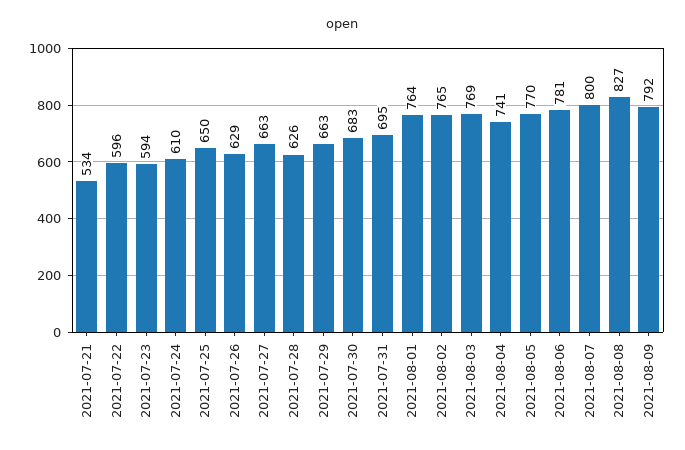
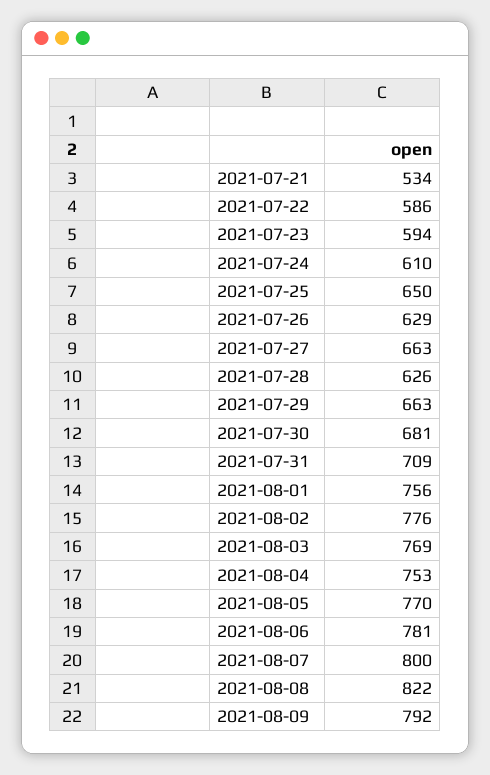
  {
    "2021-07-21": 534,
-   "2021-07-22": 596,
+   "2021-07-22": 586,
    "2021-07-23": 594,
    "2021-07-24": 610,
    "2021-07-25": 650,
    "2021-07-26": 629,
    "2021-07-27": 663,
    "2021-07-28": 626,
    "2021-07-29": 663,
-   "2021-07-30": 683,
+   "2021-07-30": 681,
-   "2021-07-31": 695,
+   "2021-07-31": 709,
-   "2021-08-01": 764,
+   "2021-08-01": 756,
-   "2021-08-02": 765,
+   "2021-08-02": 776,
    "2021-08-03": 769,
-   "2021-08-04": 741,
+   "2021-08-04": 753,
    "2021-08-05": 770,
    "2021-08-06": 781,
    "2021-08-07": 800,
-   "2021-08-08": 827,
+   "2021-08-08": 822,
    "2021-08-09": 792
  }

